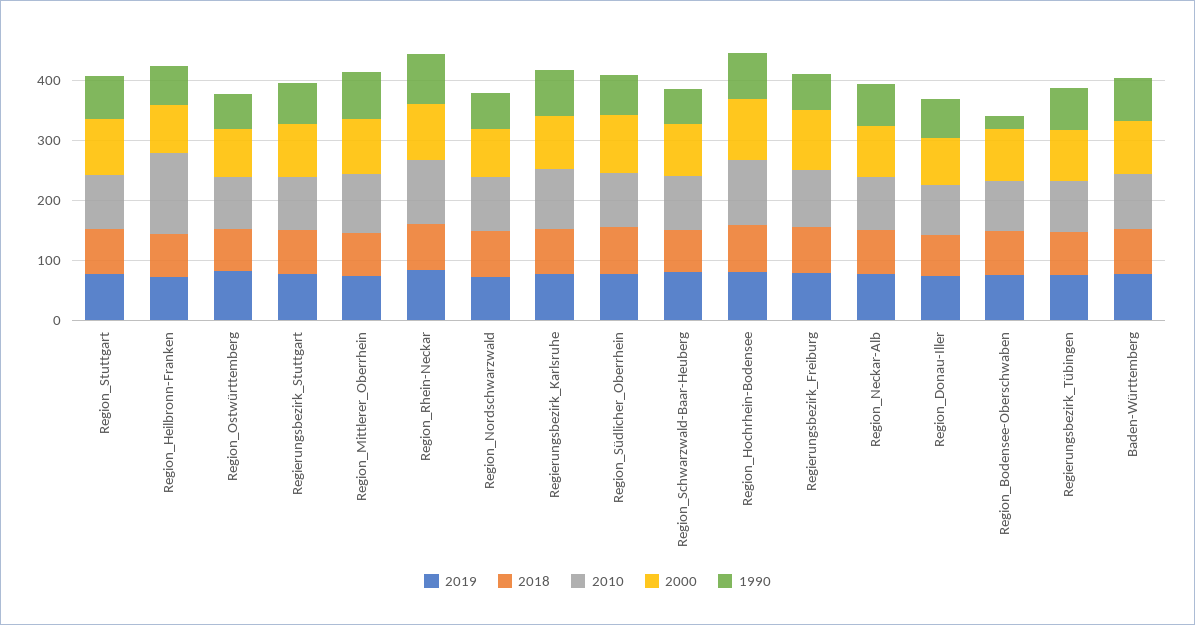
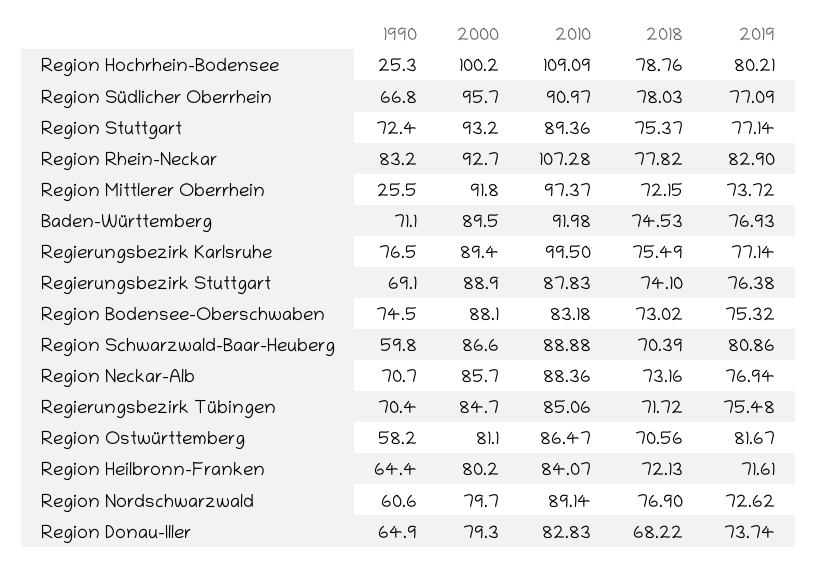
  {
    "2019": {
      "Region_Stuttgart": 77.14,
      "Region_Heilbronn-Franken": 71.61,
      "Region_Ostwürttemberg": 81.67,
      "Regierungsbezirk_Stuttgart": 76.38,
      "Region_Mittlerer_Oberrhein": 73.72,
      "Region_Rhein-Neckar": 82.9,
      "Region_Nordschwarzwald": 72.62,
      "Regierungsbezirk_Karlsruhe": 77.14,
      "Region_Südlicher_Oberrhein": 77.09,
      "Region_Schwarzwald-Baar-Heuberg": 80.86,
      "Region_Hochrhein-Bodensee": 80.21,
-     "Regierungsbezirk_Freiburg": 80,
      "Region_Neckar-Alb": 76.94,
      "Region_Donau-Iller": 73.74,
      "Region_Bodensee-Oberschwaben": 75.32,
      "Regierungsbezirk_Tübingen": 75.48,
      "Baden-Württemberg": 76.93
    },
    "2018": {
      "Region_Stuttgart": 75.37,
      "Region_Heilbronn-Franken": 72.13,
      "Region_Ostwürttemberg": 70.56,
      "Regierungsbezirk_Stuttgart": 74.1,
      "Region_Mittlerer_Oberrhein": 72.15,
      "Region_Rhein-Neckar": 77.82,
      "Region_Nordschwarzwald": 76.9,
      "Regierungsbezirk_Karlsruhe": 75.49,
      "Region_Südlicher_Oberrhein": 78.03,
      "Region_Schwarzwald-Baar-Heuberg": 70.39,
      "Region_Hochrhein-Bodensee": 78.76,
-     "Regierungsbezirk_Freiburg": 80,
      "Region_Neckar-Alb": 73.16,
      "Region_Donau-Iller": 68.22,
      "Region_Bodensee-Oberschwaben": 73.02,
      "Regierungsbezirk_Tübingen": 71.72,
      "Baden-Württemberg": 74.53
    },
    "2010": {
      "Region_Stuttgart": 89.36,
-     "Region_Heilbronn-Franken": 140,
+     "Region_Heilbronn-Franken": 84.07,
      "Region_Ostwürttemberg": 86.47,
      "Regierungsbezirk_Stuttgart": 87.83,
      "Region_Mittlerer_Oberrhein": 97.37,
      "Region_Rhein-Neckar": 107.28,
      "Region_Nordschwarzwald": 89.14,
      "Regierungsbezirk_Karlsruhe": 99.5,
      "Region_Südlicher_Oberrhein": 90.97,
      "Region_Schwarzwald-Baar-Heuberg": 88.88,
      "Region_Hochrhein-Bodensee": 109.09,
-     "Regierungsbezirk_Freiburg": 100,
      "Region_Neckar-Alb": 88.36,
      "Region_Donau-Iller": 82.83,
      "Region_Bodensee-Oberschwaben": 83.18,
      "Regierungsbezirk_Tübingen": 85.06,
      "Baden-Württemberg": 91.98
    },
    "2000": {
      "Region_Stuttgart": 93.2,
      "Region_Heilbronn-Franken": 80.2,
      "Region_Ostwürttemberg": 81.1,
      "Regierungsbezirk_Stuttgart": 88.9,
      "Region_Mittlerer_Oberrhein": 91.8,
      "Region_Rhein-Neckar": 92.7,
      "Region_Nordschwarzwald": 79.7,
      "Regierungsbezirk_Karlsruhe": 89.4,
      "Region_Südlicher_Oberrhein": 95.7,
      "Region_Schwarzwald-Baar-Heuberg": 86.6,
      "Region_Hochrhein-Bodensee": 100.2,
-     "Regierungsbezirk_Freiburg": 100,
      "Region_Neckar-Alb": 85.7,
      "Region_Donau-Iller": 79.3,
      "Region_Bodensee-Oberschwaben": 88.1,
      "Regierungsbezirk_Tübingen": 84.7,
      "Baden-Württemberg": 89.5
    },
    "1990": {
      "Region_Stuttgart": 72.4,
      "Region_Heilbronn-Franken": 64.4,
      "Region_Ostwürttemberg": 58.2,
      "Regierungsbezirk_Stuttgart": 69.1,
-     "Region_Mittlerer_Oberrhein": 80,
+     "Region_Mittlerer_Oberrhein": 25.5,
      "Region_Rhein-Neckar": 83.2,
      "Region_Nordschwarzwald": 60.6,
      "Regierungsbezirk_Karlsruhe": 76.5,
      "Region_Südlicher_Oberrhein": 66.8,
      "Region_Schwarzwald-Baar-Heuberg": 59.8,
-     "Region_Hochrhein-Bodensee": 80,
+     "Region_Hochrhein-Bodensee": 25.3,
-     "Regierungsbezirk_Freiburg": 60,
      "Region_Neckar-Alb": 70.7,
      "Region_Donau-Iller": 64.9,
-     "Region_Bodensee-Oberschwaben": 20,
+     "Region_Bodensee-Oberschwaben": 74.5,
      "Regierungsbezirk_Tübingen": 70.4,
      "Baden-Württemberg": 71.1
    }
  }

